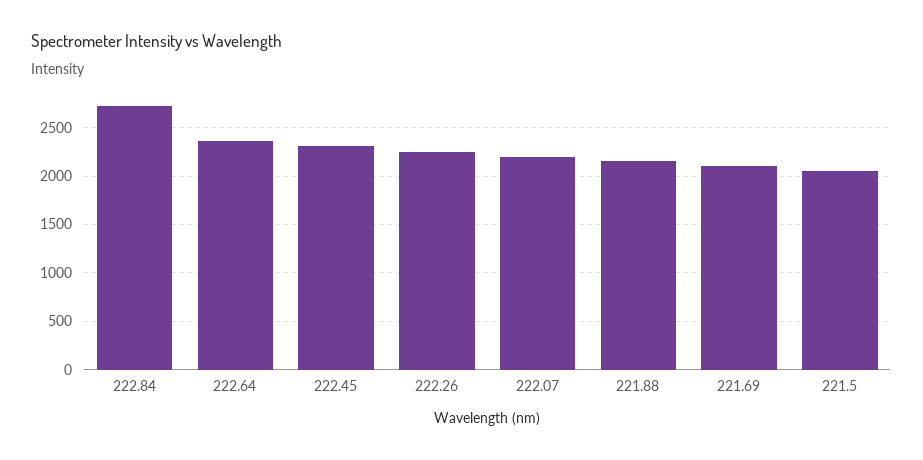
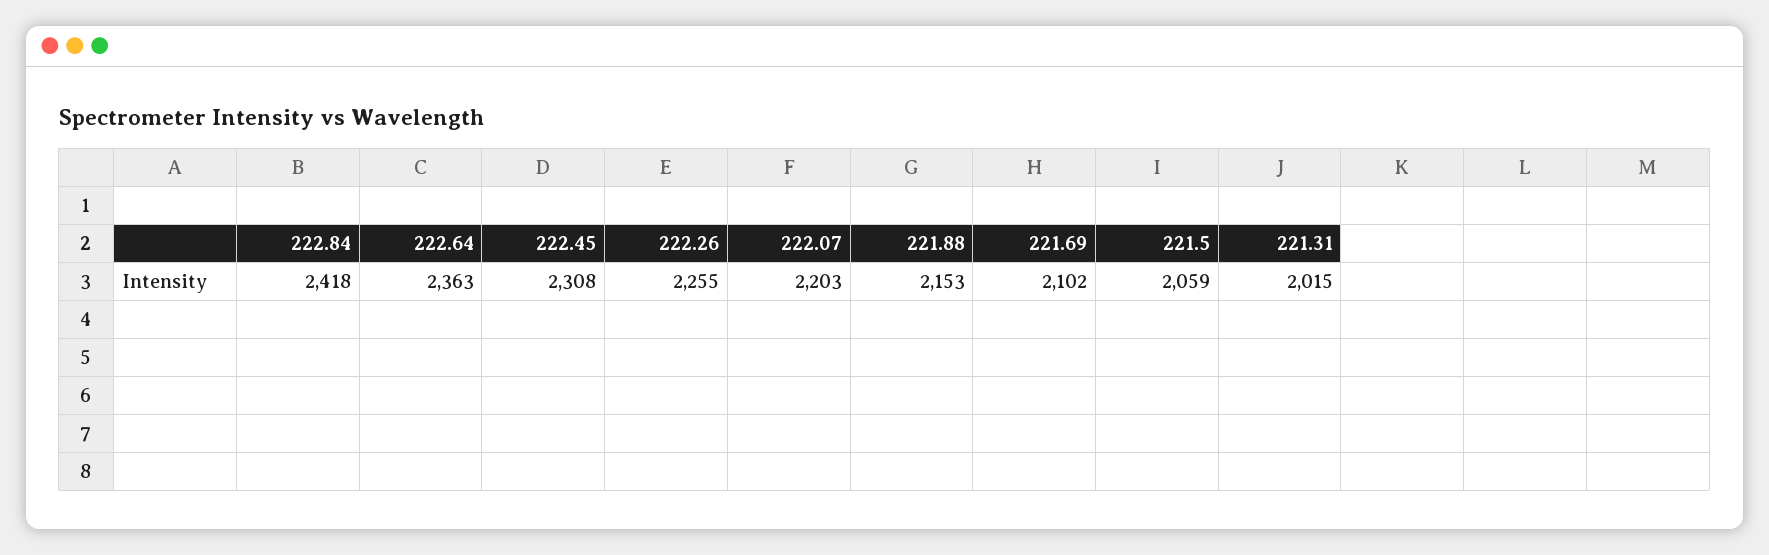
  {
-   "222.84": 2700,
+   "222.84": 2418,
    "222.64": 2363,
    "222.45": 2308,
    "222.26": 2255,
    "222.07": 2203,
    "221.88": 2153,
    "221.69": 2102,
-   "221.5": 2059
+   "221.5": 2059,
+   "221.31": 2015
  }

